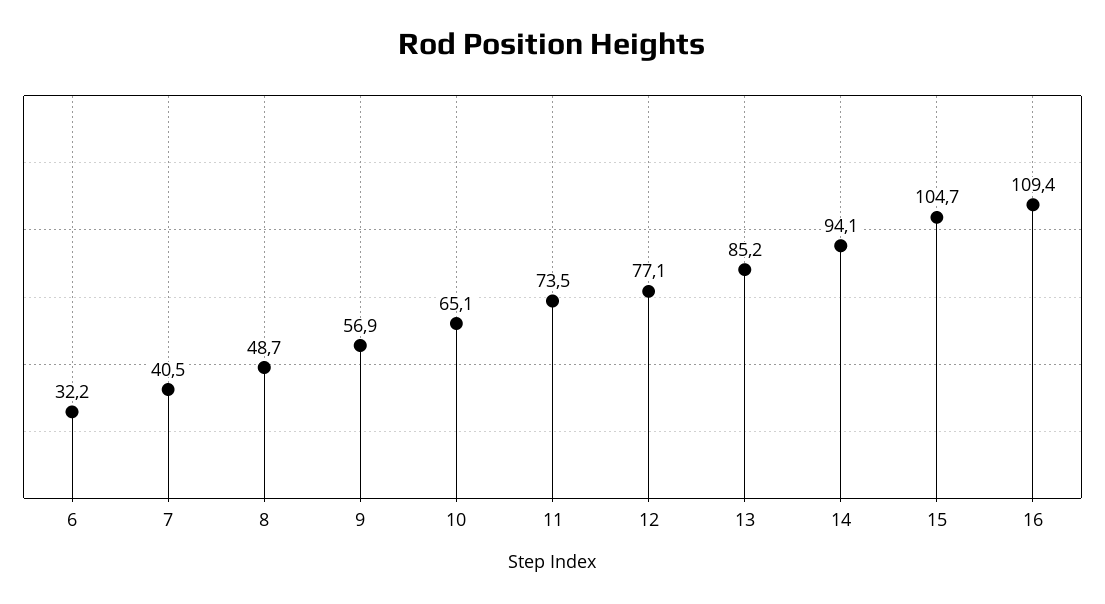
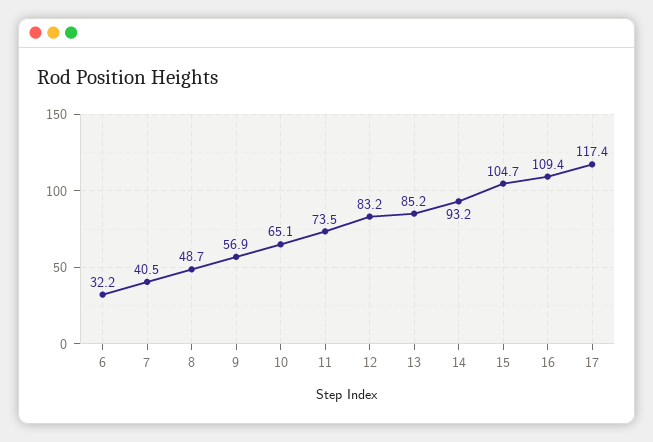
  {
    "6": 32.2,
    "7": 40.5,
    "8": 48.7,
    "9": 56.9,
    "10": 65.1,
    "11": 73.5,
-   "12": 77.1,
+   "12": 83.2,
    "13": 85.2,
-   "14": 94.1,
+   "14": 93.2,
    "15": 104.7,
-   "16": 109.4
+   "16": 109.4,
+   "17": 117.4
  }

